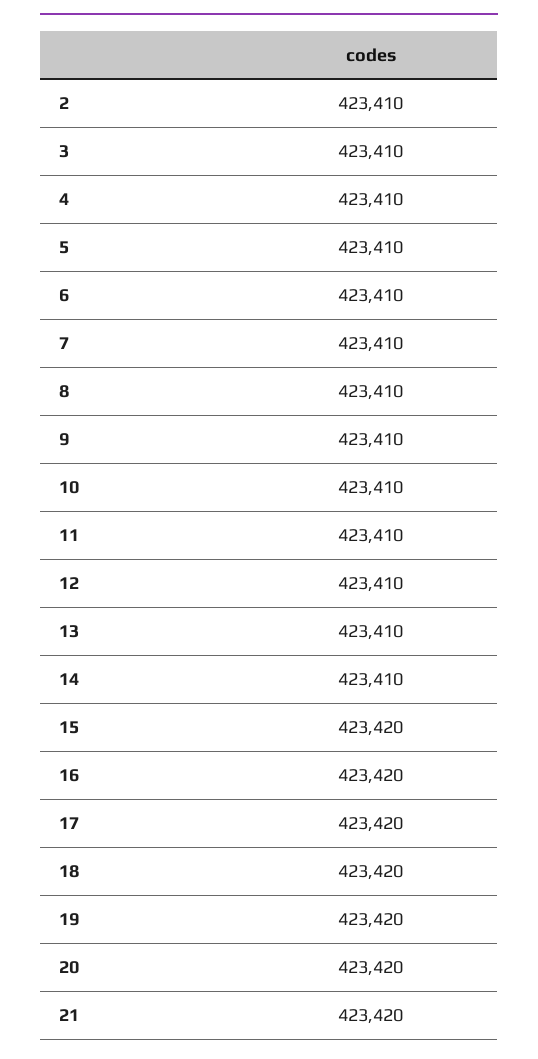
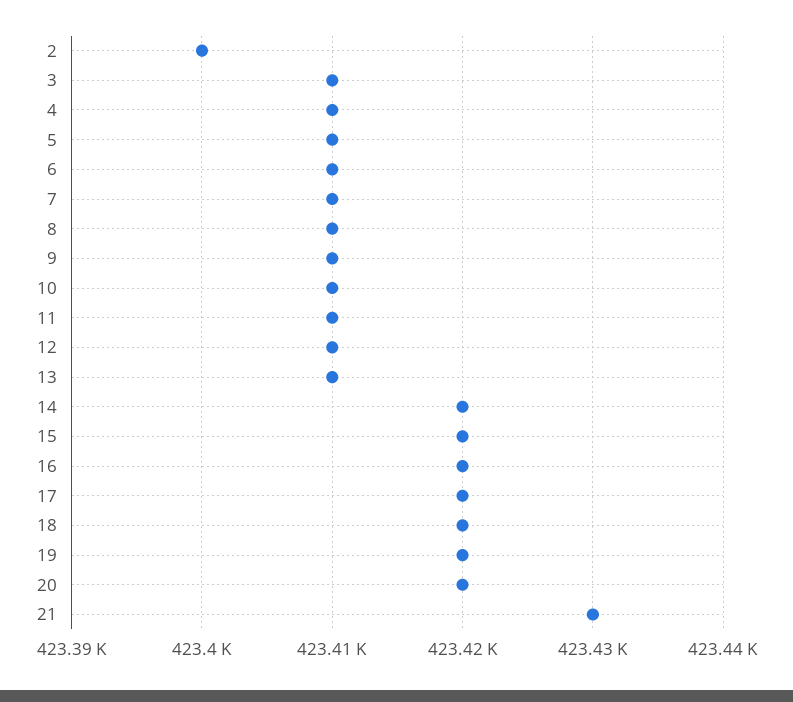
  {
-   "2": 423410,
+   "2": 423400,
    "3": 423410,
    "4": 423410,
    "5": 423410,
    "6": 423410,
    "7": 423410,
    "8": 423410,
    "9": 423410,
    "10": 423410,
    "11": 423410,
    "12": 423410,
    "13": 423410,
-   "14": 423410,
+   "14": 423420,
    "15": 423420,
    "16": 423420,
    "17": 423420,
    "18": 423420,
    "19": 423420,
    "20": 423420,
-   "21": 423420
+   "21": 423430
  }

